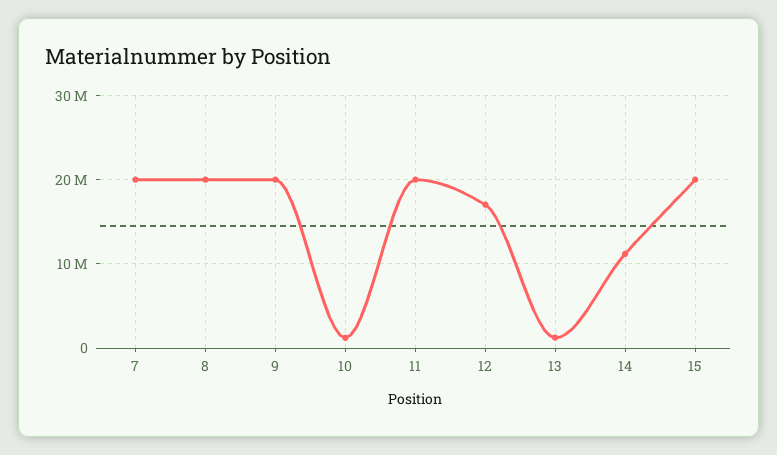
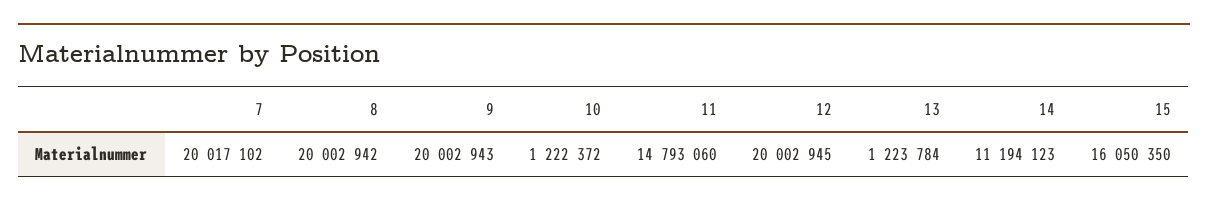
  {
    "7": 20017102,
    "8": 20002942,
    "9": 20002943,
    "10": 1222372,
-   "11": 20000000,
+   "11": 14793060,
-   "12": 17000000,
+   "12": 20002945,
    "13": 1223784,
    "14": 11194123,
-   "15": 20000000
+   "15": 16050350
  }

